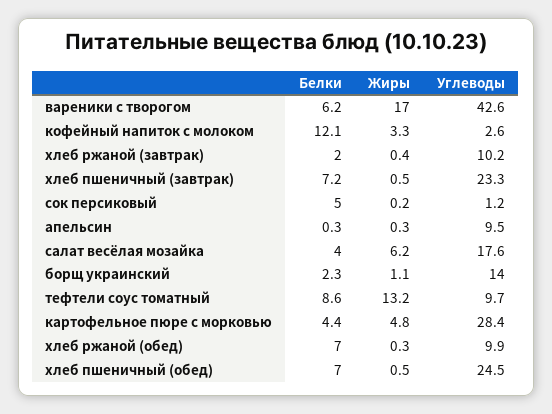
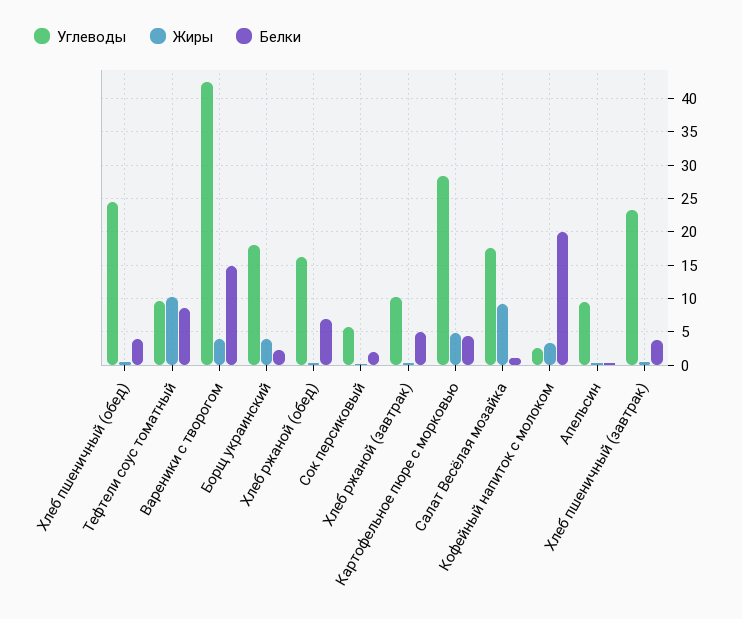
  {
    "Белки": {
-     "вареники с творогом": 6.2,
+     "вареники с творогом": 15,
-     "кофейный напиток с молоком": 12.1,
+     "кофейный напиток с молоком": 20,
-     "хлеб ржаной (завтрак)": 2,
+     "хлеб ржаной (завтрак)": 5,
-     "хлеб пшеничный (завтрак)": 7.2,
+     "хлеб пшеничный (завтрак)": 4,
-     "сок персиковый": 5,
+     "сок персиковый": 2,
      "апельсин": 0.3,
-     "салат весёлая мозайка": 4,
+     "салат весёлая мозайка": 1,
      "борщ украинский": 2.3,
      "тефтели соус томатный": 8.6,
      "картофельное пюре с морковью": 4.4,
      "хлеб ржаной (обед)": 7,
-     "хлеб пшеничный (обед)": 7
+     "хлеб пшеничный (обед)": 4
    },
    "Жиры": {
-     "вареники с творогом": 17,
+     "вареники с творогом": 4,
      "кофейный напиток с молоком": 3.3,
      "хлеб ржаной (завтрак)": 0.4,
      "хлеб пшеничный (завтрак)": 0.5,
      "сок персиковый": 0.2,
      "апельсин": 0.3,
-     "салат весёлая мозайка": 6.2,
+     "салат весёлая мозайка": 9,
-     "борщ украинский": 1.1,
+     "борщ украинский": 4,
-     "тефтели соус томатный": 13.2,
+     "тефтели соус томатный": 10,
      "картофельное пюре с морковью": 4.8,
      "хлеб ржаной (обед)": 0.3,
      "хлеб пшеничный (обед)": 0.5
    },
    "Углеводы": {
      "вареники с творогом": 42.6,
      "кофейный напиток с молоком": 2.6,
      "хлеб ржаной (завтрак)": 10.2,
      "хлеб пшеничный (завтрак)": 23.3,
-     "сок персиковый": 1.2,
+     "сок персиковый": 6,
      "апельсин": 9.5,
      "салат весёлая мозайка": 17.6,
-     "борщ украинский": 14,
+     "борщ украинский": 18,
      "тефтели соус томатный": 9.7,
      "картофельное пюре с морковью": 28.4,
-     "хлеб ржаной (обед)": 9.9,
+     "хлеб ржаной (обед)": 16,
      "хлеб пшеничный (обед)": 24.5
    }
  }

